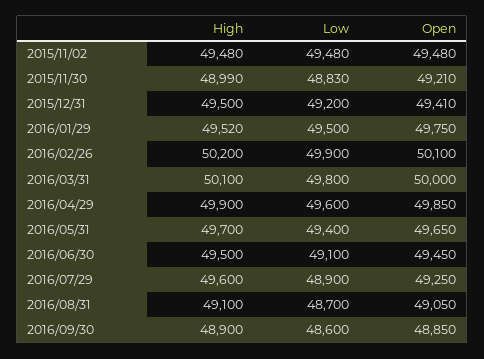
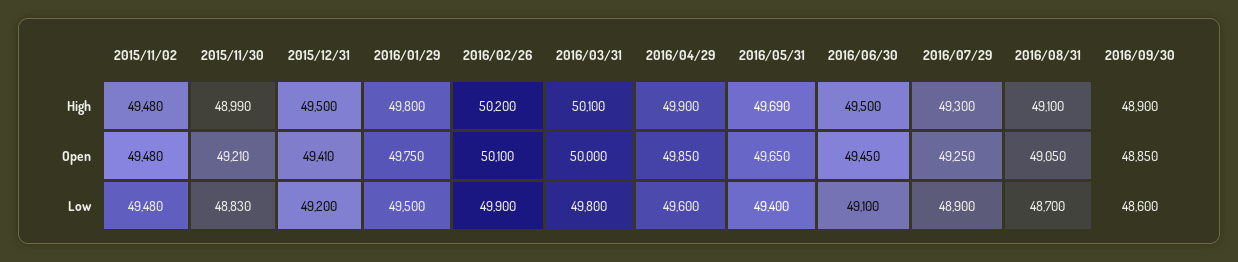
  {
    "High": {
      "2015/11/02": 49480,
      "2015/11/30": 48990,
      "2015/12/31": 49500,
-     "2016/01/29": 49520,
+     "2016/01/29": 49800,
      "2016/02/26": 50200,
      "2016/03/31": 50100,
      "2016/04/29": 49900,
-     "2016/05/31": 49700,
+     "2016/05/31": 49690,
      "2016/06/30": 49500,
-     "2016/07/29": 49600,
+     "2016/07/29": 49300,
      "2016/08/31": 49100,
      "2016/09/30": 48900
    },
    "Low": {
      "2015/11/02": 49480,
      "2015/11/30": 48830,
      "2015/12/31": 49200,
      "2016/01/29": 49500,
      "2016/02/26": 49900,
      "2016/03/31": 49800,
      "2016/04/29": 49600,
      "2016/05/31": 49400,
      "2016/06/30": 49100,
      "2016/07/29": 48900,
      "2016/08/31": 48700,
      "2016/09/30": 48600
    },
    "Open": {
      "2015/11/02": 49480,
      "2015/11/30": 49210,
      "2015/12/31": 49410,
      "2016/01/29": 49750,
      "2016/02/26": 50100,
      "2016/03/31": 50000,
      "2016/04/29": 49850,
      "2016/05/31": 49650,
      "2016/06/30": 49450,
      "2016/07/29": 49250,
      "2016/08/31": 49050,
      "2016/09/30": 48850
    }
  }

